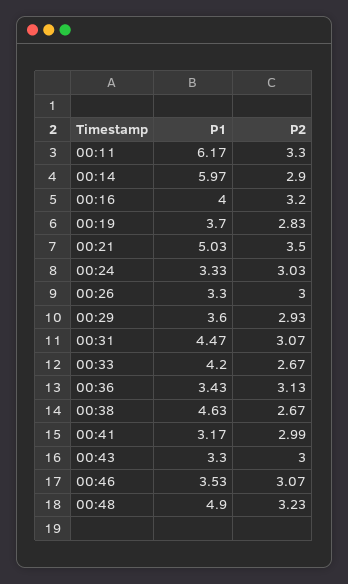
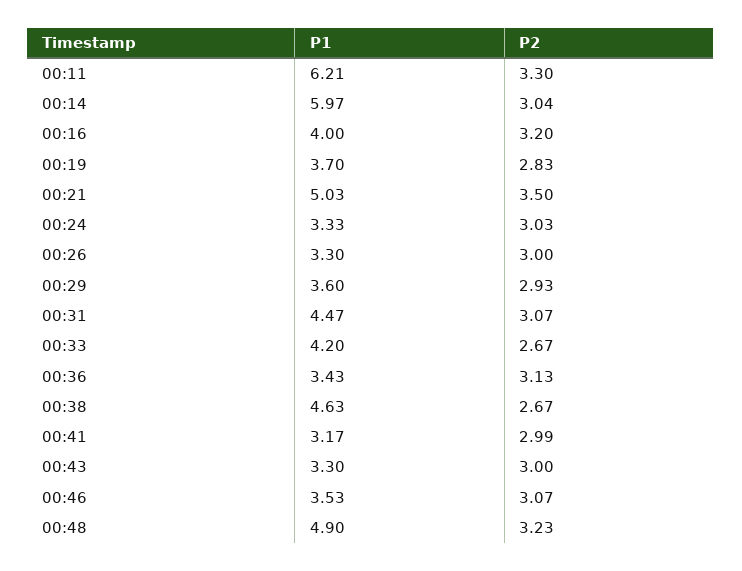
  {
    "P1": {
-     "00:11": 6.17,
+     "00:11": 6.21,
      "00:14": 5.97,
      "00:16": 4,
      "00:19": 3.7,
      "00:21": 5.03,
      "00:24": 3.33,
      "00:26": 3.3,
      "00:29": 3.6,
      "00:31": 4.47,
      "00:33": 4.2,
      "00:36": 3.43,
      "00:38": 4.63,
      "00:41": 3.17,
      "00:43": 3.3,
      "00:46": 3.53,
      "00:48": 4.9
    },
    "P2": {
      "00:11": 3.3,
-     "00:14": 2.9,
+     "00:14": 3.04,
      "00:16": 3.2,
      "00:19": 2.83,
      "00:21": 3.5,
      "00:24": 3.03,
      "00:26": 3,
      "00:29": 2.93,
      "00:31": 3.07,
      "00:33": 2.67,
      "00:36": 3.13,
      "00:38": 2.67,
      "00:41": 2.99,
      "00:43": 3,
      "00:46": 3.07,
      "00:48": 3.23
    }
  }

